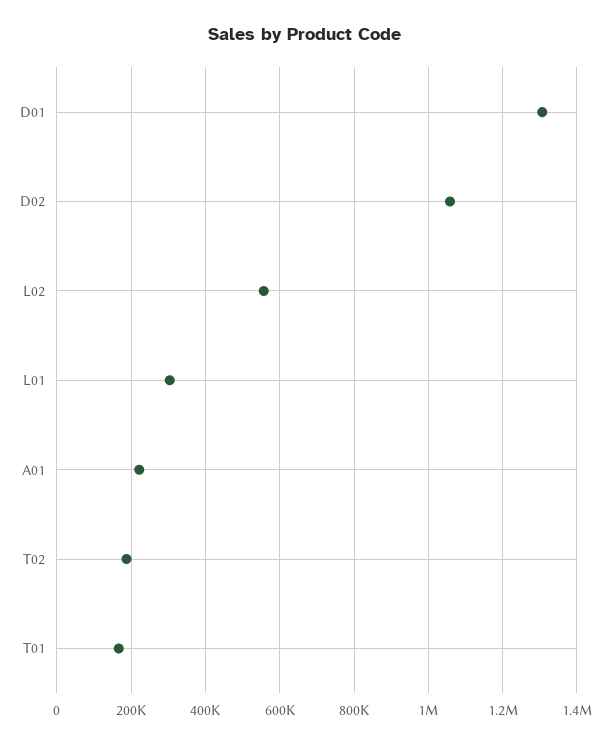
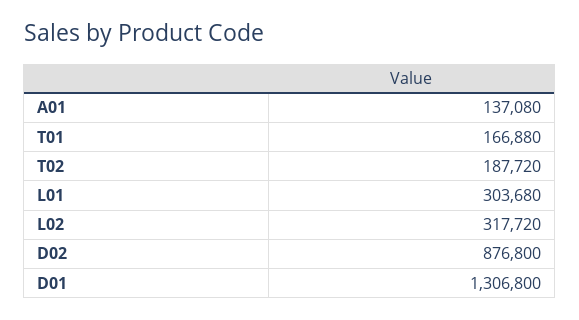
  {
    "D01": 1306800,
-   "D02": 1060000,
+   "D02": 876800,
-   "L02": 560000,
+   "L02": 317720,
    "L01": 303680,
-   "A01": 220000,
+   "A01": 137080,
    "T02": 187720,
    "T01": 166880
  }

